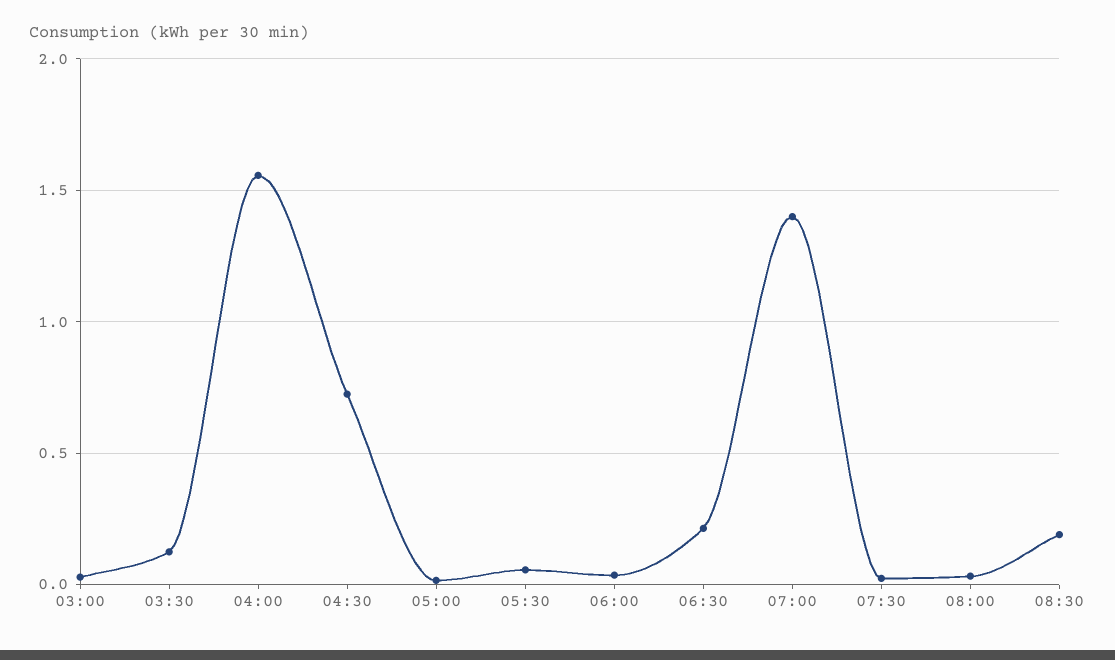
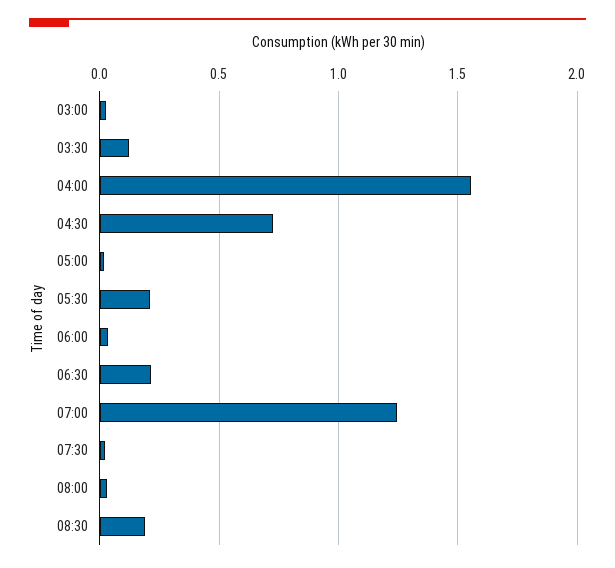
  {
    "03:00": 0.05,
    "03:30": 0.1,
    "04:00": 1.55,
    "04:30": 0.7,
    "05:00": 0,
-   "05:30": 0.05,
+   "05:30": 0.2,
    "06:00": 0.05,
    "06:30": 0.2,
-   "07:00": 1.4,
+   "07:00": 1.25,
    "07:30": 0,
    "08:00": 0.05,
    "08:30": 0.2
  }

